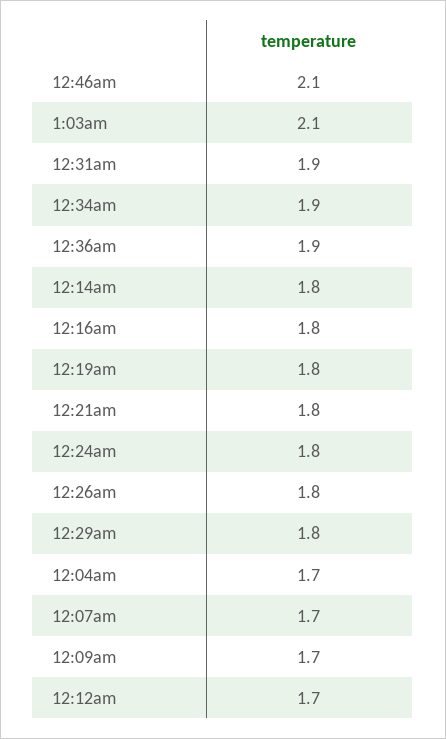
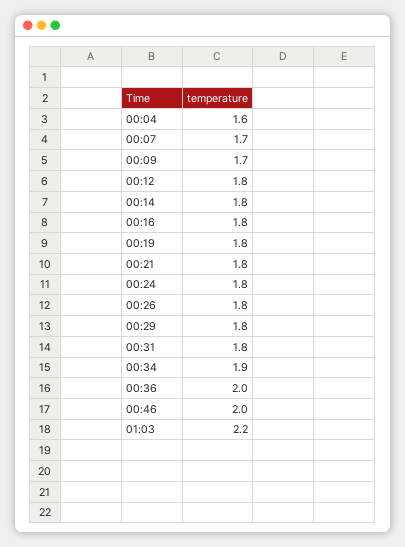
  {
-   "12:46am": 2.1,
+   "12:46am": 2,
-   "1:03am": 2.1,
+   "1:03am": 2.2,
-   "12:31am": 1.9,
+   "12:31am": 1.8,
    "12:34am": 1.9,
-   "12:36am": 1.9,
+   "12:36am": 2,
    "12:14am": 1.8,
    "12:16am": 1.8,
    "12:19am": 1.8,
    "12:21am": 1.8,
    "12:24am": 1.8,
    "12:26am": 1.8,
    "12:29am": 1.8,
-   "12:04am": 1.7,
+   "12:04am": 1.6,
    "12:07am": 1.7,
    "12:09am": 1.7,
-   "12:12am": 1.7
+   "12:12am": 1.8
  }

